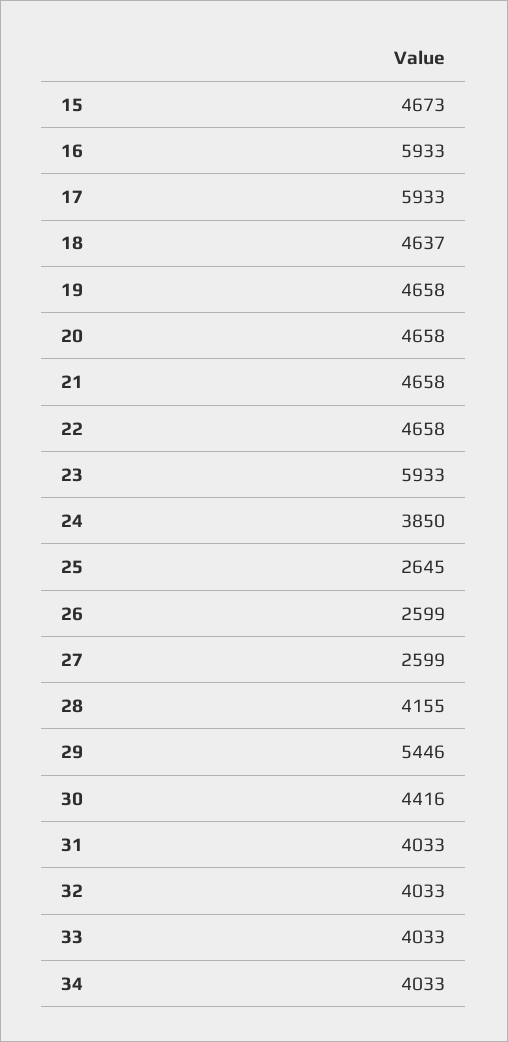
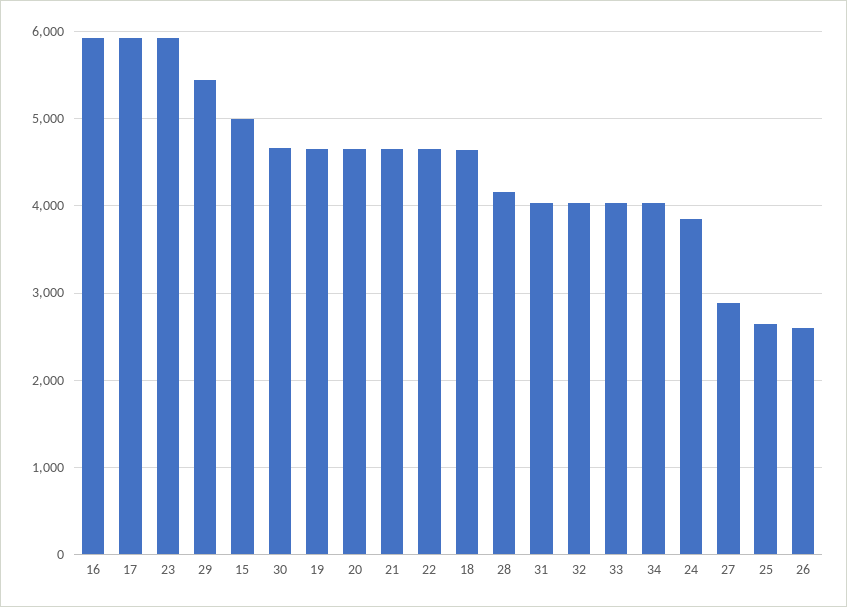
  {
-   "15": 4673,
+   "15": 5000,
    "16": 5933,
    "17": 5933,
    "18": 4637,
    "19": 4658,
    "20": 4658,
    "21": 4658,
    "22": 4658,
    "23": 5933,
    "24": 3850,
    "25": 2645,
    "26": 2599,
-   "27": 2599,
+   "27": 2900,
    "28": 4155,
    "29": 5446,
-   "30": 4416,
+   "30": 4700,
    "31": 4033,
    "32": 4033,
    "33": 4033,
    "34": 4033
  }

